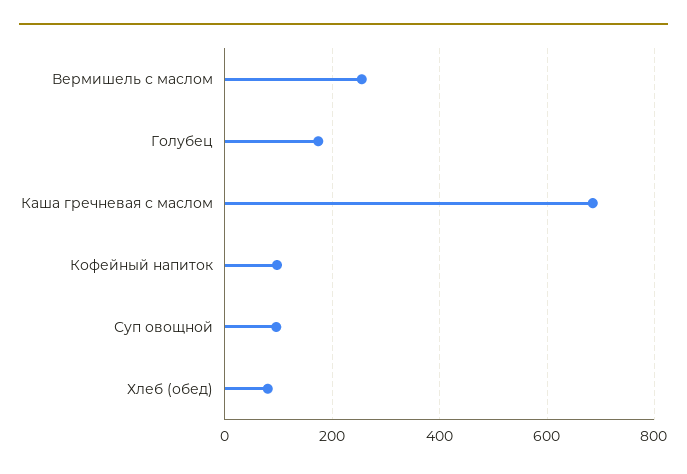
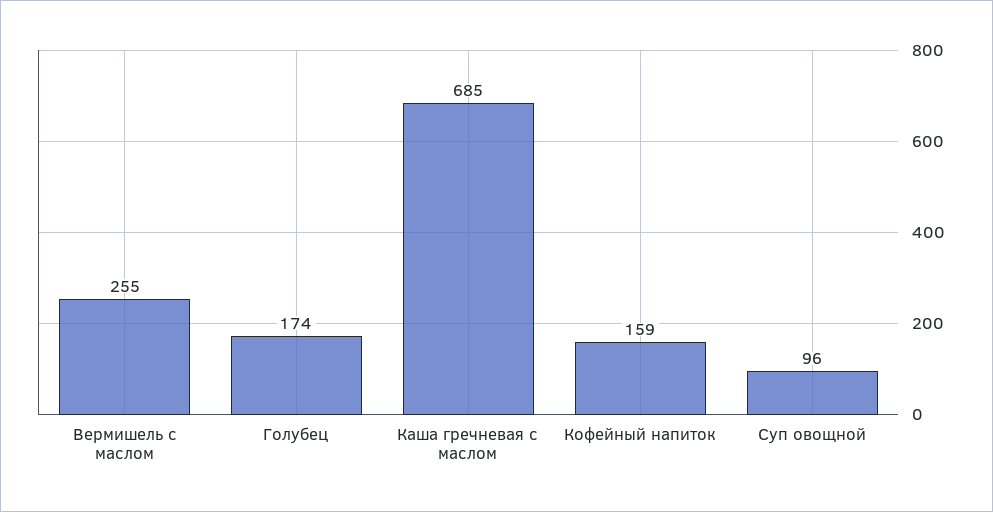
  {
    "Вермишель с маслом": 255,
    "Голубец": 174,
    "Каша гречневая с маслом": 685,
-   "Кофейный напиток": 100,
+   "Кофейный напиток": 159,
-   "Суп овощной": 96,
+   "Суп овощной": 96
-   "Хлеб (обед)": 80
  }

